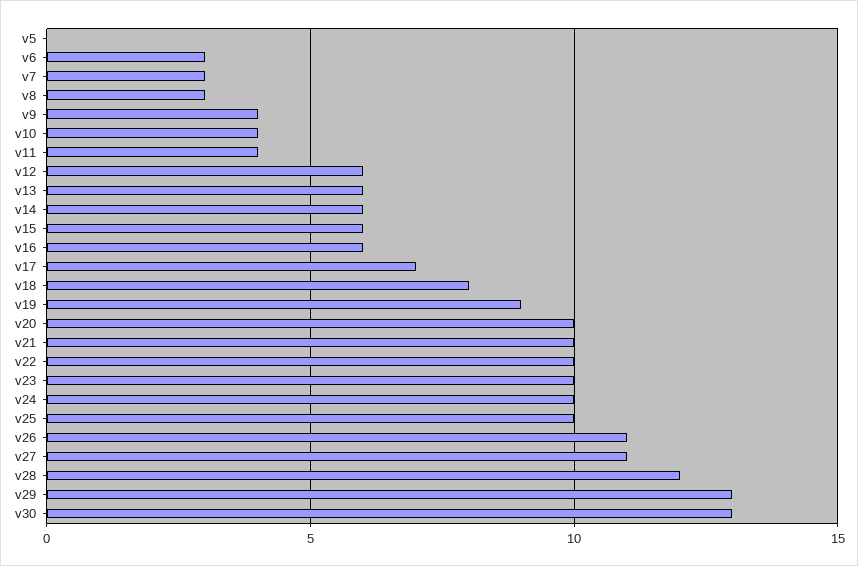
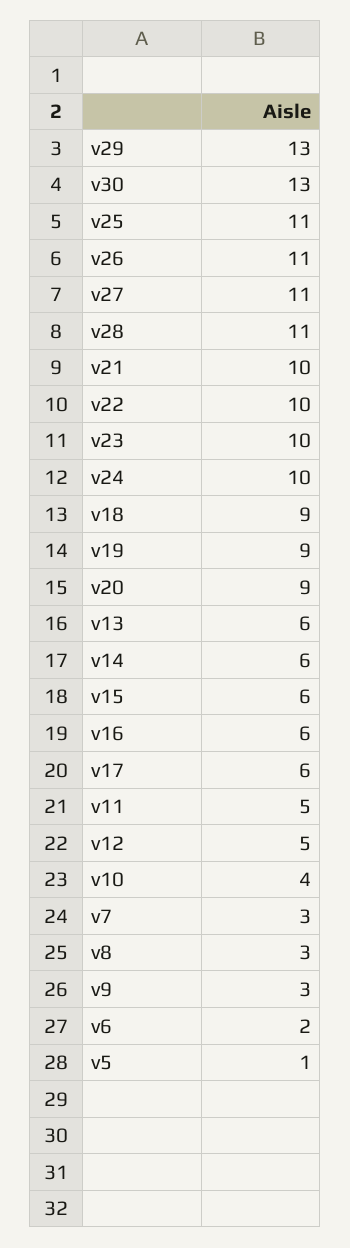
  {
-   "v5": 0,
+   "v5": 1,
-   "v6": 3,
+   "v6": 2,
    "v7": 3,
    "v8": 3,
-   "v9": 4,
+   "v9": 3,
    "v10": 4,
-   "v11": 4,
+   "v11": 5,
-   "v12": 6,
+   "v12": 5,
    "v13": 6,
    "v14": 6,
    "v15": 6,
    "v16": 6,
-   "v17": 7,
+   "v17": 6,
-   "v18": 8,
+   "v18": 9,
    "v19": 9,
-   "v20": 10,
+   "v20": 9,
    "v21": 10,
    "v22": 10,
    "v23": 10,
    "v24": 10,
-   "v25": 10,
+   "v25": 11,
    "v26": 11,
    "v27": 11,
-   "v28": 12,
+   "v28": 11,
    "v29": 13,
    "v30": 13
  }

